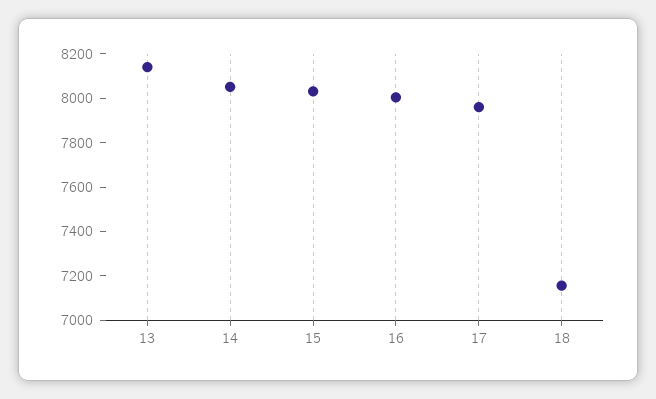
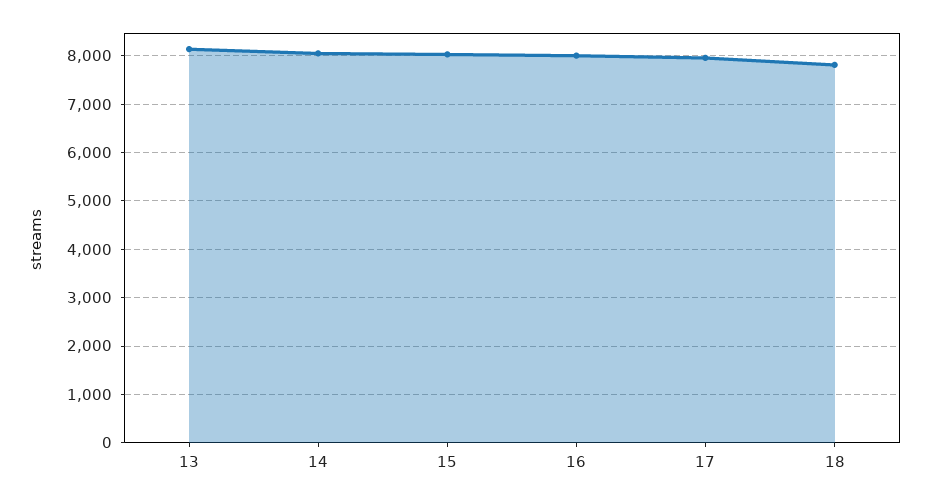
  {
    "13": 8150,
    "14": 8050,
    "15": 8050,
    "16": 8000,
    "17": 7950,
-   "18": 7150
+   "18": 7800
  }

